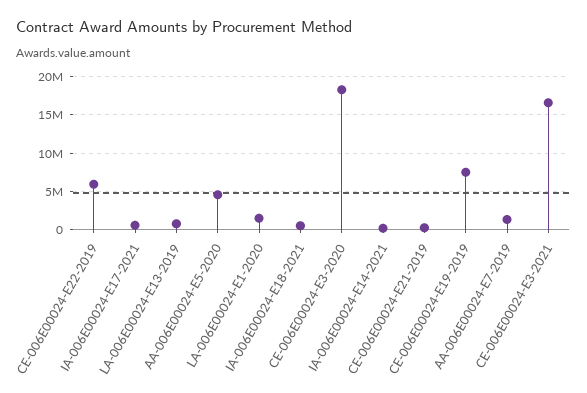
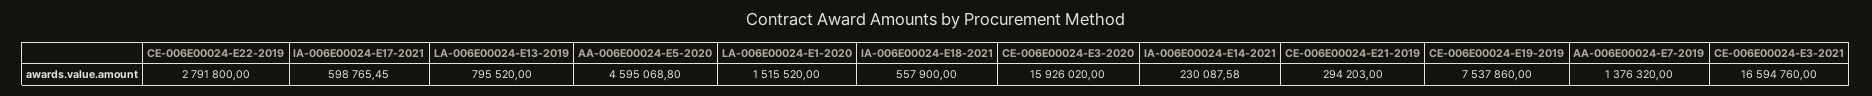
  {
-   "CE-006E00024-E22-2019": 6000000,
+   "CE-006E00024-E22-2019": 2791800,
    "IA-006E00024-E17-2021": 598765.45,
    "LA-006E00024-E13-2019": 795520,
    "AA-006E00024-E5-2020": 4595068.8,
    "LA-006E00024-E1-2020": 1515520,
    "IA-006E00024-E18-2021": 557900,
-   "CE-006E00024-E3-2020": 18000000,
+   "CE-006E00024-E3-2020": 15926020,
    "IA-006E00024-E14-2021": 230087.58,
    "CE-006E00024-E21-2019": 294203,
    "CE-006E00024-E19-2019": 7537860,
    "AA-006E00024-E7-2019": 1376320,
    "CE-006E00024-E3-2021": 16594760
  }

